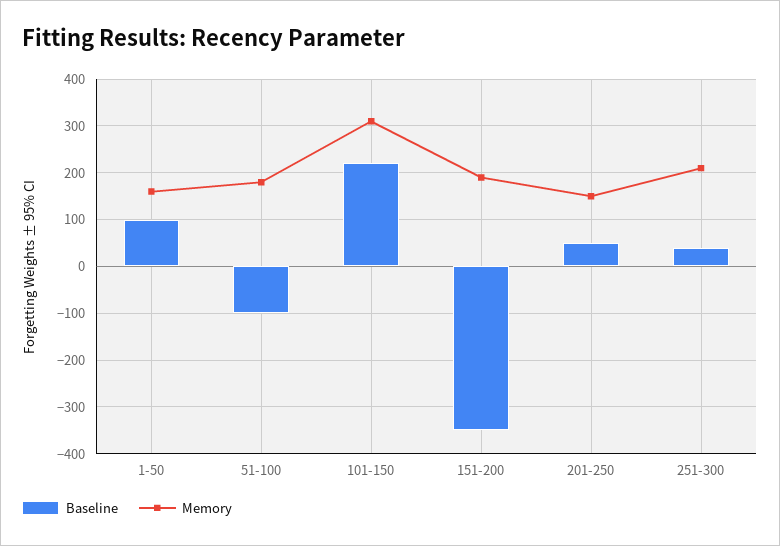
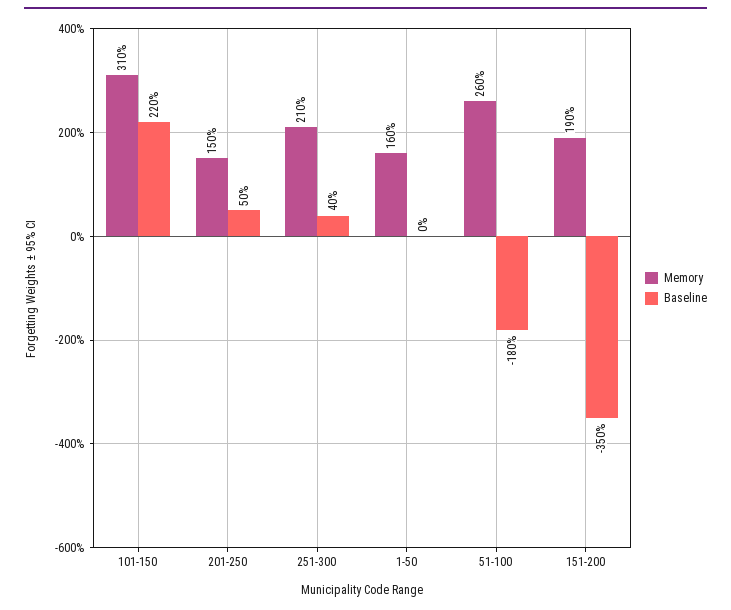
  {
    "Baseline": {
-     "1-50": 100,
+     "1-50": 0,
-     "51-100": -100,
+     "51-100": -180,
      "101-150": 220,
      "151-200": -350,
      "201-250": 50,
      "251-300": 40
    },
    "Memory": {
      "1-50": 160,
-     "51-100": 180,
+     "51-100": 260,
      "101-150": 310,
      "151-200": 190,
      "201-250": 150,
      "251-300": 210
    }
  }

